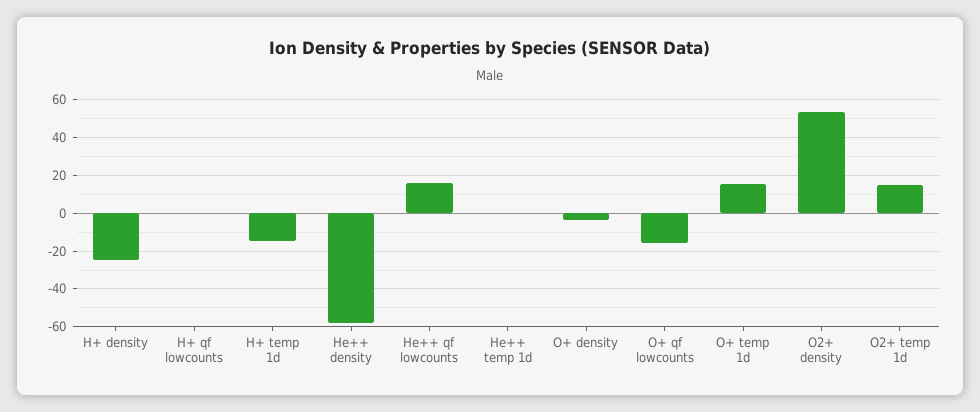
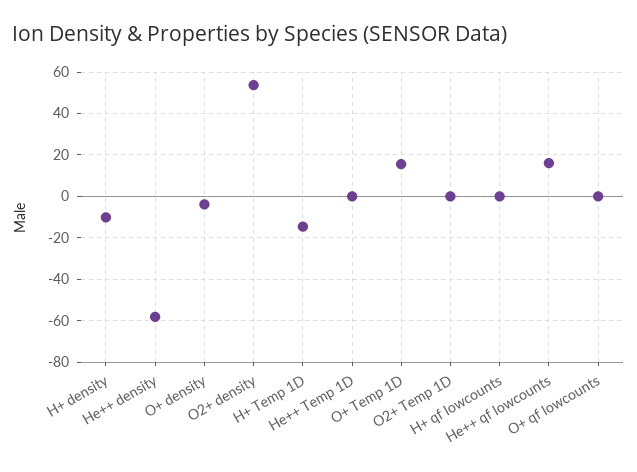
  {
-   "H+ density": -25,
+   "H+ density": -10,
    "H+ qf lowcounts": 0,
    "H+ temp 1d": -15,
    "He++ density": -60,
    "He++ qf lowcounts": 15,
    "He++ temp 1d": 0,
    "O+ density": -5,
-   "O+ qf lowcounts": -15,
+   "O+ qf lowcounts": 0,
    "O+ temp 1d": 15,
    "O2+ density": 55,
-   "O2+ temp 1d": 15
+   "O2+ temp 1d": 0
  }

